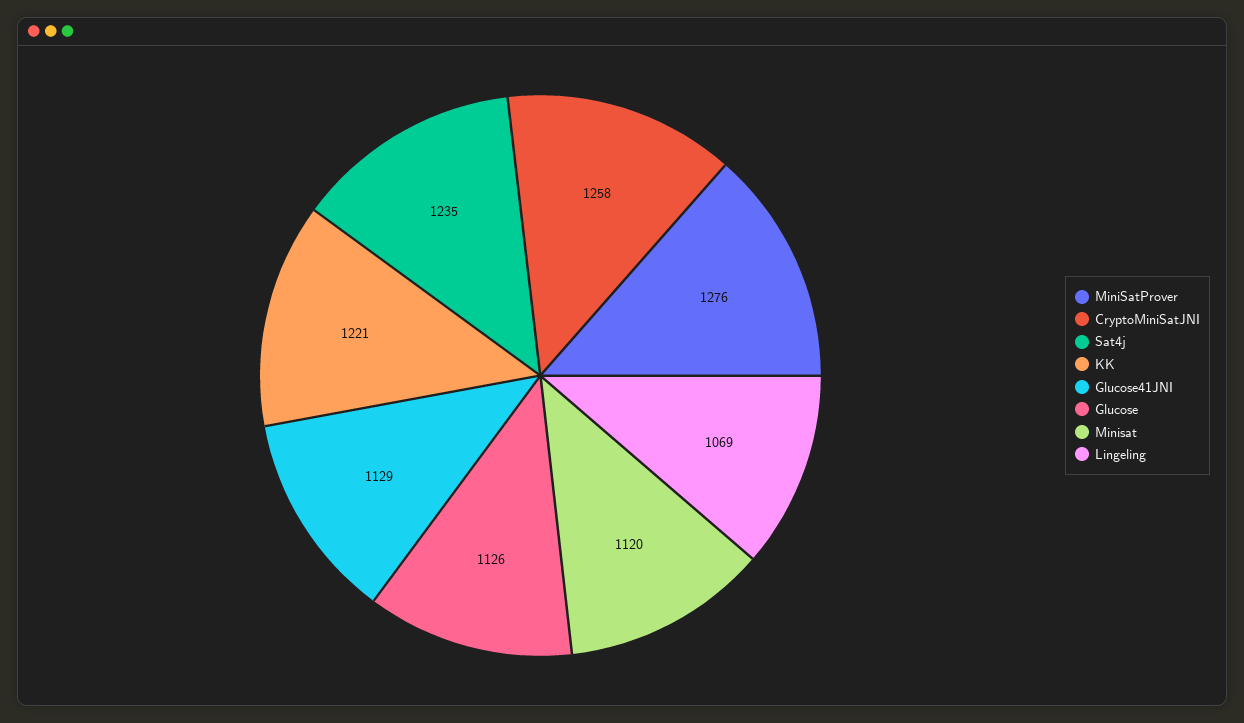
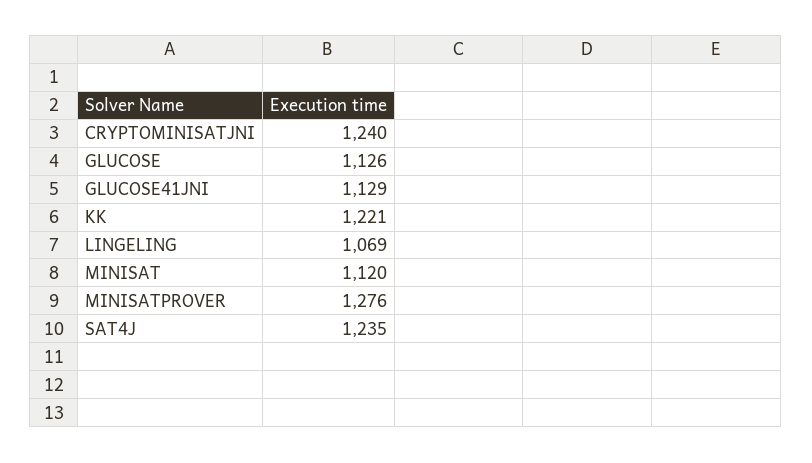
  {
    "MiniSatProver": 1276,
-   "CryptoMiniSatJNI": 1258,
+   "CryptoMiniSatJNI": 1240,
    "Sat4j": 1235,
    "KK": 1221,
    "Glucose41JNI": 1129,
    "Glucose": 1126,
    "Minisat": 1120,
    "Lingeling": 1069
  }

